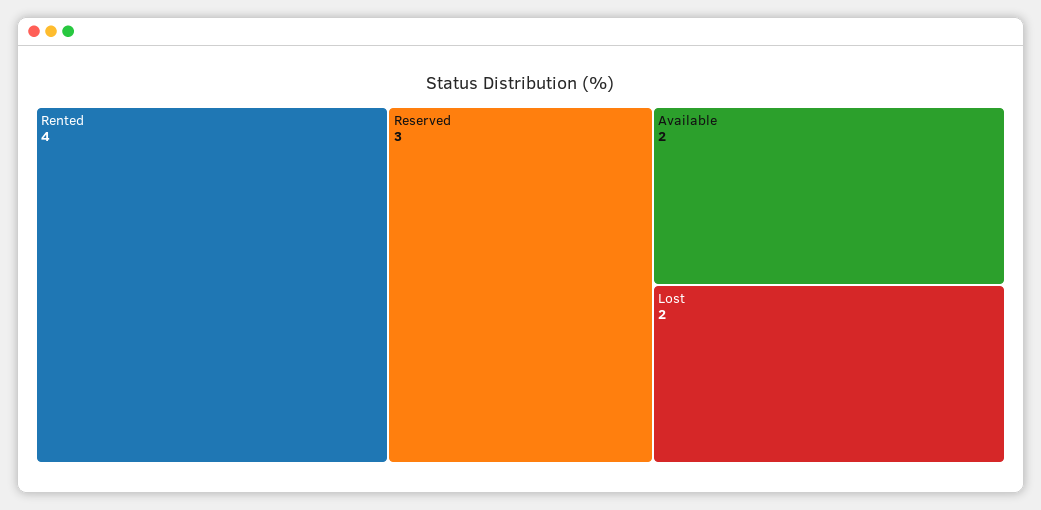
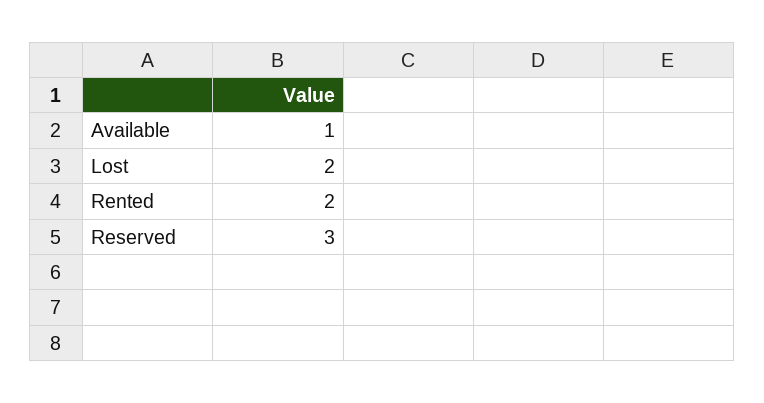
  {
-   "Rented": 4,
+   "Rented": 2,
    "Reserved": 3,
-   "Available": 2,
+   "Available": 1,
    "Lost": 2
  }

